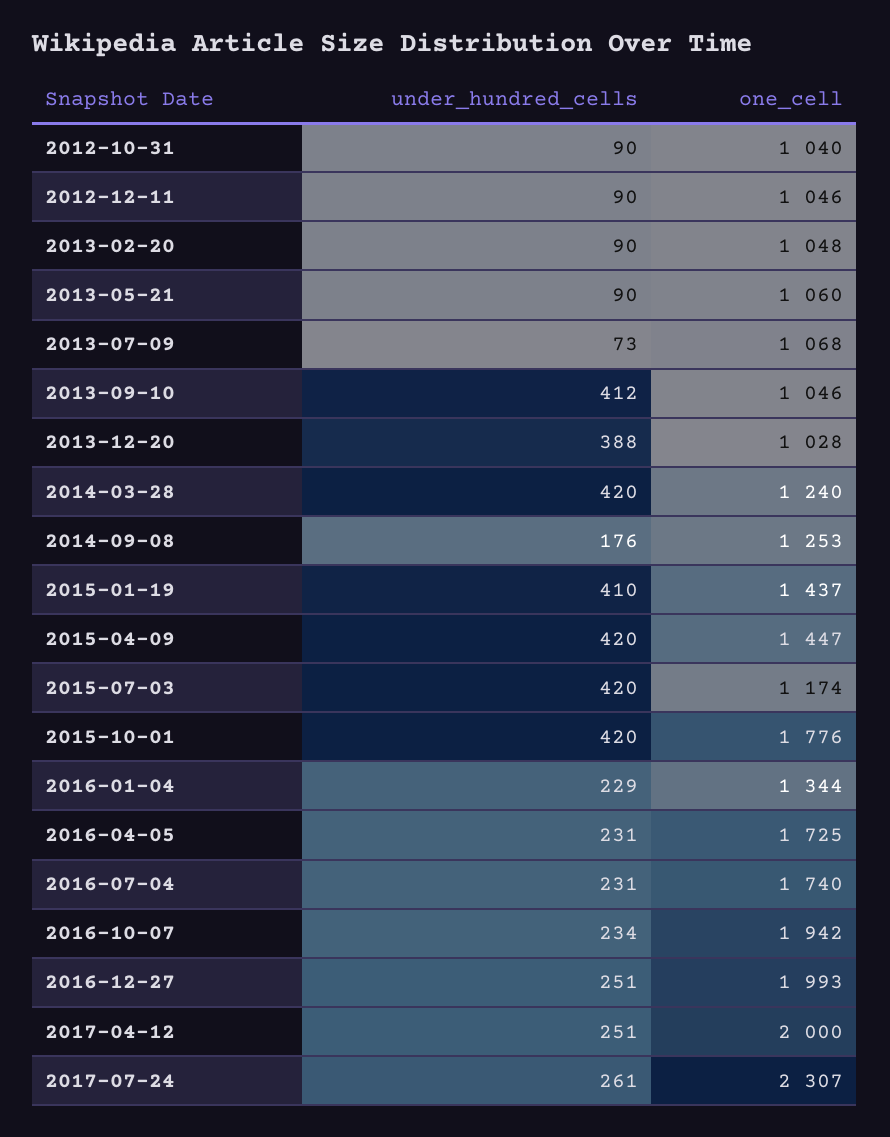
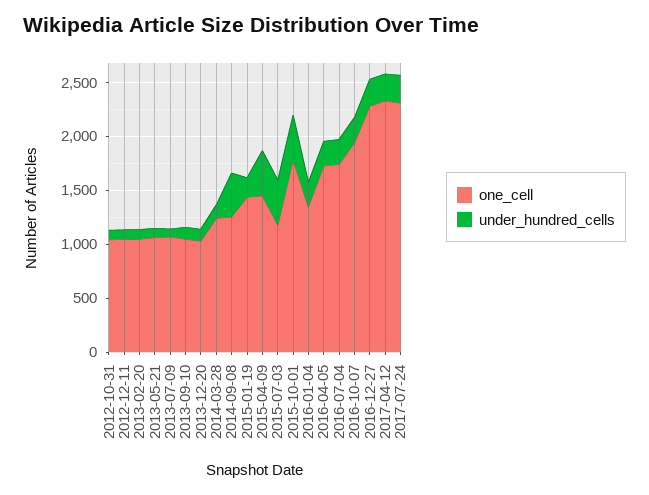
  {
    "under_hundred_cells": {
      "2012-10-31": 90,
      "2012-12-11": 90,
      "2013-02-20": 90,
      "2013-05-21": 90,
      "2013-07-09": 73,
-     "2013-09-10": 412,
+     "2013-09-10": 100,
-     "2013-12-20": 388,
+     "2013-12-20": 100,
-     "2014-03-28": 420,
+     "2014-03-28": 100,
-     "2014-09-08": 176,
+     "2014-09-08": 400,
-     "2015-01-19": 410,
+     "2015-01-19": 200,
      "2015-04-09": 420,
      "2015-07-03": 420,
      "2015-10-01": 420,
      "2016-01-04": 229,
      "2016-04-05": 231,
      "2016-07-04": 231,
      "2016-10-07": 234,
      "2016-12-27": 251,
      "2017-04-12": 251,
      "2017-07-24": 261
    },
    "one_cell": {
      "2012-10-31": 1040,
      "2012-12-11": 1046,
      "2013-02-20": 1048,
      "2013-05-21": 1060,
      "2013-07-09": 1068,
      "2013-09-10": 1046,
      "2013-12-20": 1028,
      "2014-03-28": 1240,
      "2014-09-08": 1253,
      "2015-01-19": 1437,
      "2015-04-09": 1447,
      "2015-07-03": 1174,
      "2015-10-01": 1776,
      "2016-01-04": 1344,
      "2016-04-05": 1725,
      "2016-07-04": 1740,
      "2016-10-07": 1942,
-     "2016-12-27": 1993,
+     "2016-12-27": 2300,
-     "2017-04-12": 2000,
+     "2017-04-12": 2300,
      "2017-07-24": 2307
    }
  }

